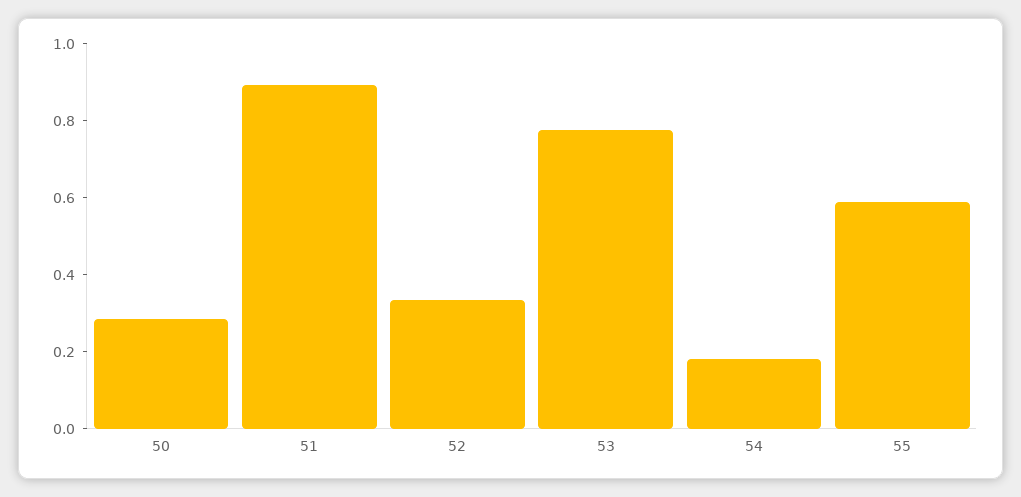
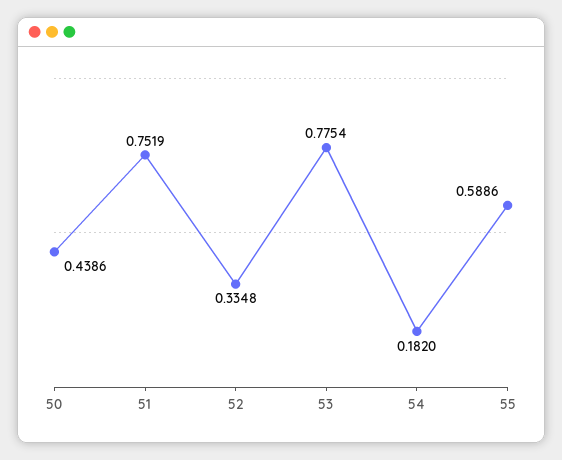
  {
-   "50": 0.3,
+   "50": 0.4386,
-   "51": 0.9,
+   "51": 0.7519,
    "52": 0.3348,
    "53": 0.7754,
    "54": 0.182,
    "55": 0.5886
  }

